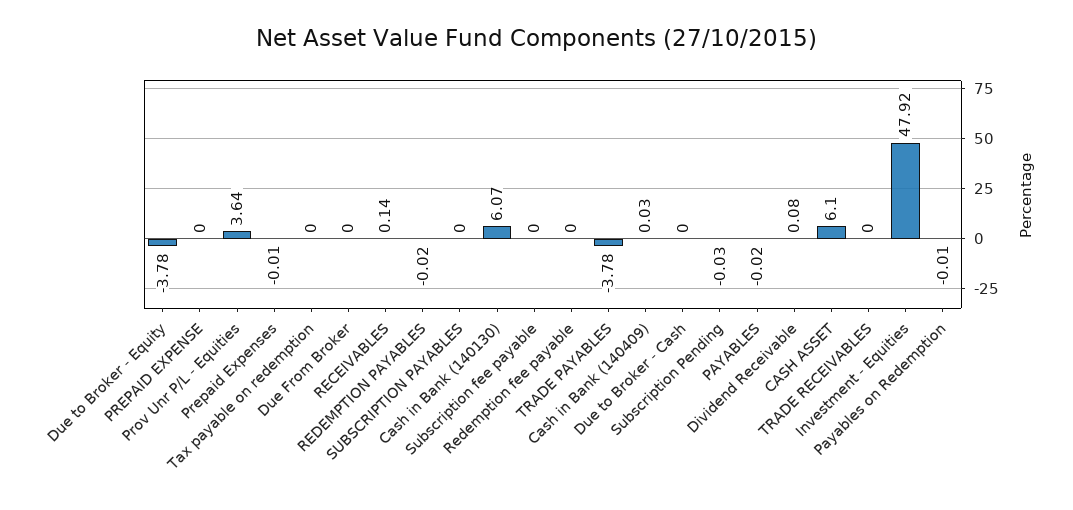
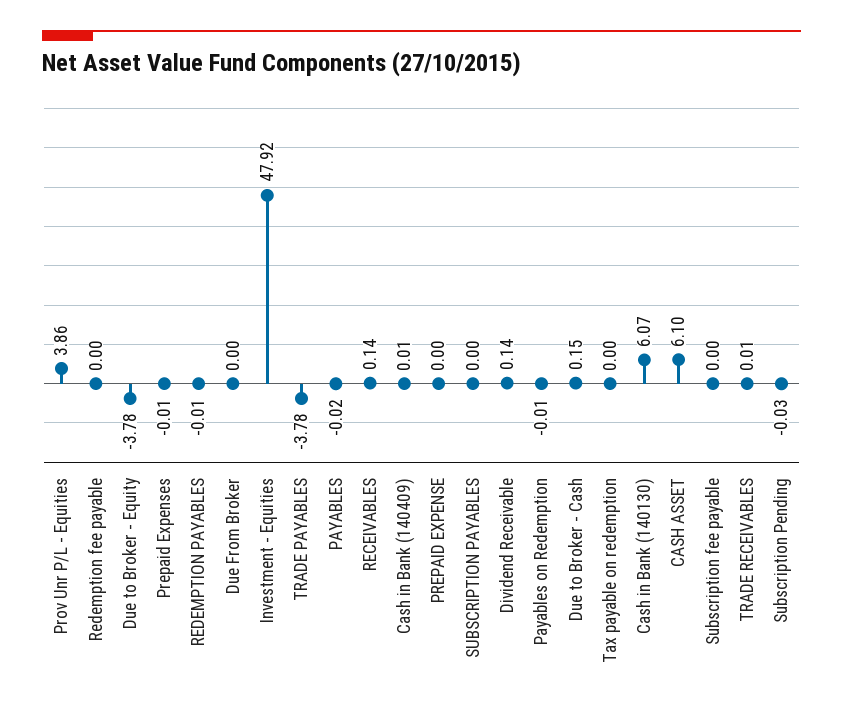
  {
    "Due to Broker - Equity": -3.78,
    "PREPAID EXPENSE": 0,
-   "Prov Unr P/L - Equities": 3.64,
+   "Prov Unr P/L - Equities": 3.86,
    "Prepaid Expenses": -0.01,
    "Tax payable on redemption": 0,
    "Due From Broker": 0,
    "RECEIVABLES": 0.14,
-   "REDEMPTION PAYABLES": -0.02,
+   "REDEMPTION PAYABLES": -0.01,
    "SUBSCRIPTION PAYABLES": 0,
    "Cash in Bank (140130)": 6.07,
    "Subscription fee payable": 0,
    "Redemption fee payable": 0,
    "TRADE PAYABLES": -3.78,
-   "Cash in Bank (140409)": 0.03,
+   "Cash in Bank (140409)": 0.01,
-   "Due to Broker - Cash": 0,
+   "Due to Broker - Cash": 0.15,
    "Subscription Pending": -0.03,
    "PAYABLES": -0.02,
-   "Dividend Receivable": 0.08,
+   "Dividend Receivable": 0.14,
    "CASH ASSET": 6.1,
-   "TRADE RECEIVABLES": 0,
+   "TRADE RECEIVABLES": 0.01,
    "Investment - Equities": 47.92,
    "Payables on Redemption": -0.01
  }

